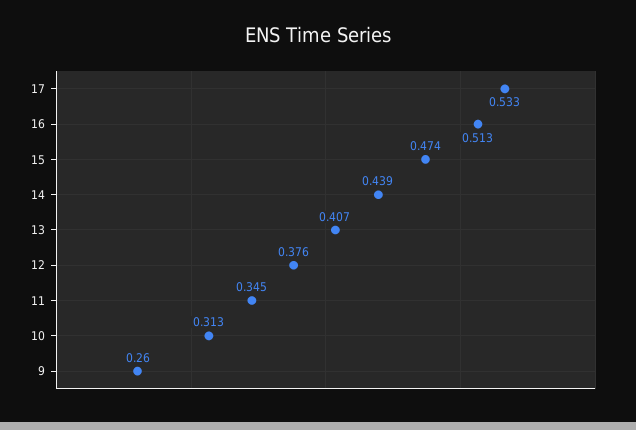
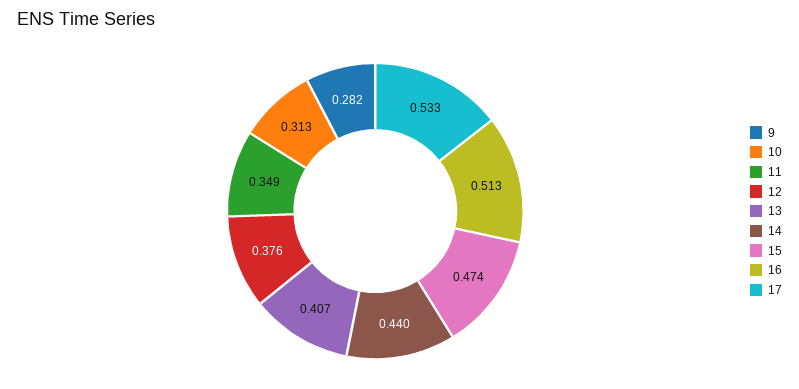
  {
    "17": 0.533,
    "16": 0.513,
    "15": 0.474,
-   "14": 0.439,
+   "14": 0.44,
    "13": 0.407,
    "12": 0.376,
-   "11": 0.345,
+   "11": 0.349,
    "10": 0.313,
-   "9": 0.26
+   "9": 0.282
  }

